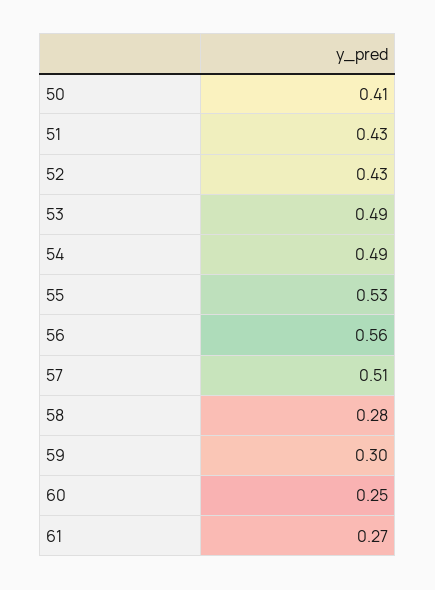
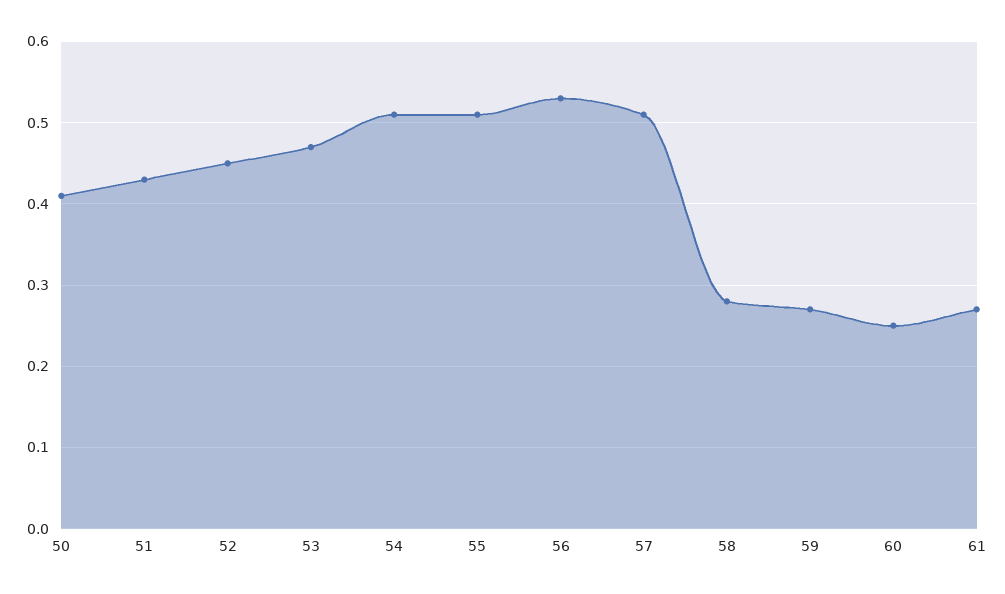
  {
    "50": 0.41,
    "51": 0.43,
-   "52": 0.43,
+   "52": 0.45,
-   "53": 0.49,
+   "53": 0.47,
-   "54": 0.49,
+   "54": 0.51,
-   "55": 0.53,
+   "55": 0.51,
-   "56": 0.56,
+   "56": 0.53,
    "57": 0.51,
    "58": 0.28,
-   "59": 0.3,
+   "59": 0.27,
    "60": 0.25,
    "61": 0.27
  }

